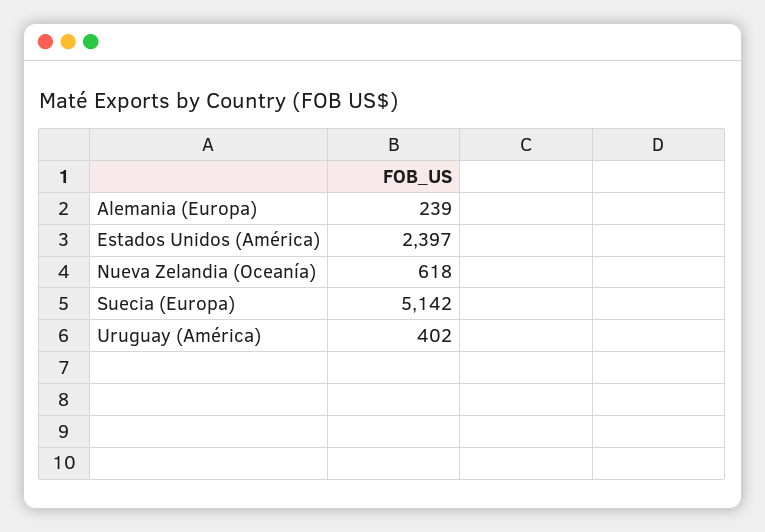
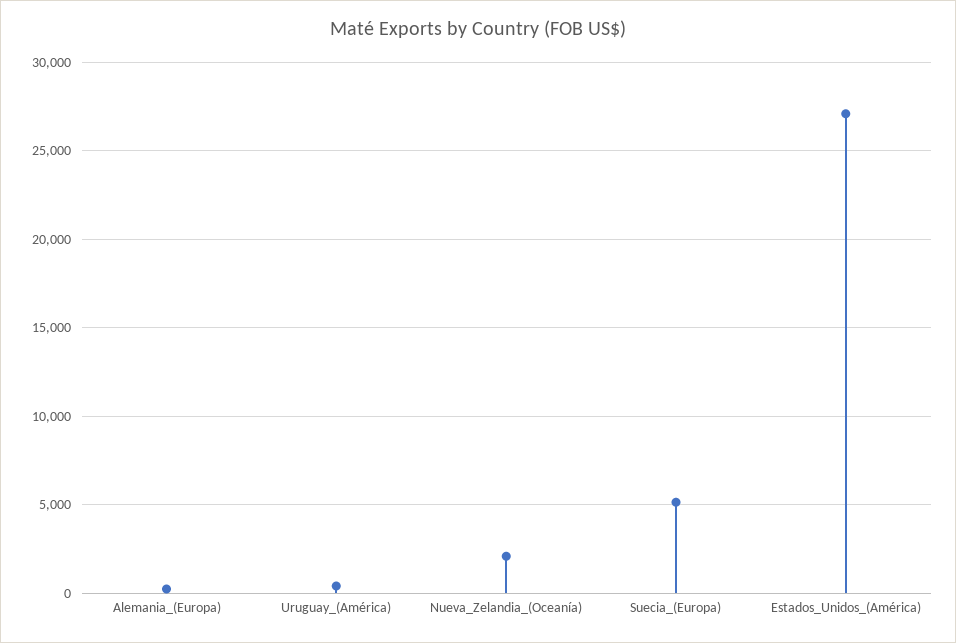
  {
    "Alemania (Europa)": 239,
-   "Estados Unidos (América)": 2397,
+   "Estados Unidos (América)": 27000,
-   "Nueva Zelandia (Oceanía)": 618,
+   "Nueva Zelandia (Oceanía)": 2000,
    "Suecia (Europa)": 5142,
    "Uruguay (América)": 402
  }

